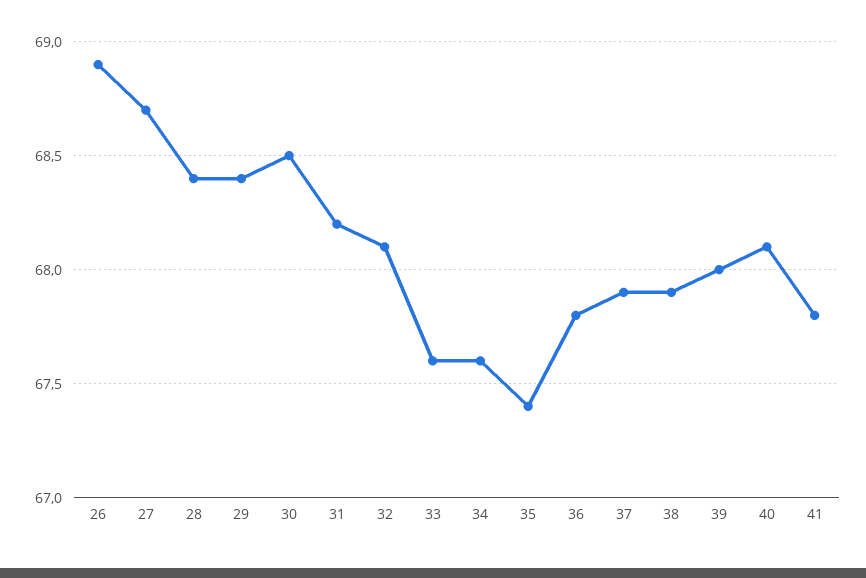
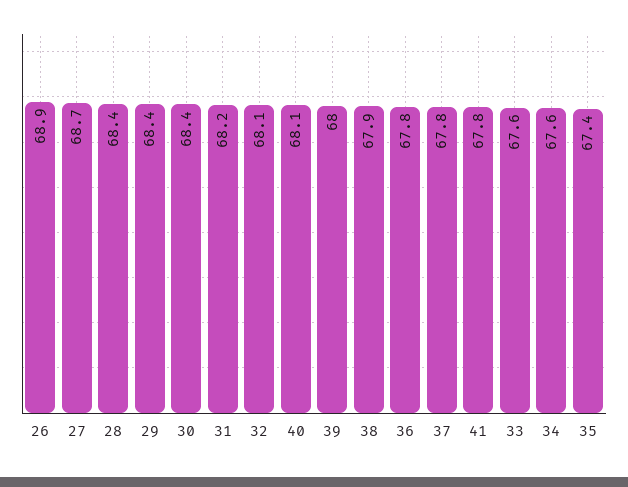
  {
    "26": 68.9,
    "27": 68.7,
    "28": 68.4,
    "29": 68.4,
-   "30": 68.5,
+   "30": 68.4,
    "31": 68.2,
    "32": 68.1,
    "33": 67.6,
    "34": 67.6,
    "35": 67.4,
    "36": 67.8,
-   "37": 67.9,
+   "37": 67.8,
    "38": 67.9,
    "39": 68,
    "40": 68.1,
    "41": 67.8
  }

